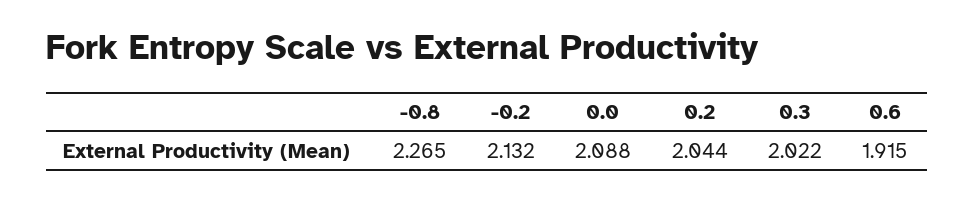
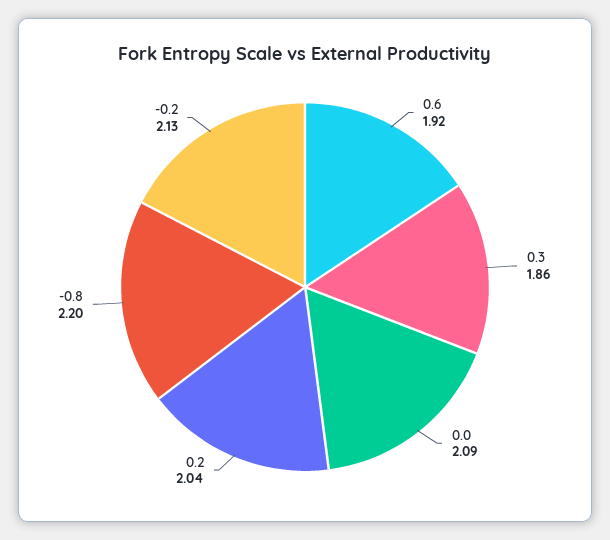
  {
-   "-0.8": 2.265,
+   "-0.8": 2.2,
    "-0.2": 2.132,
    "0.0": 2.088,
    "0.2": 2.044,
-   "0.3": 2.022,
+   "0.3": 1.86,
    "0.6": 1.915
  }

